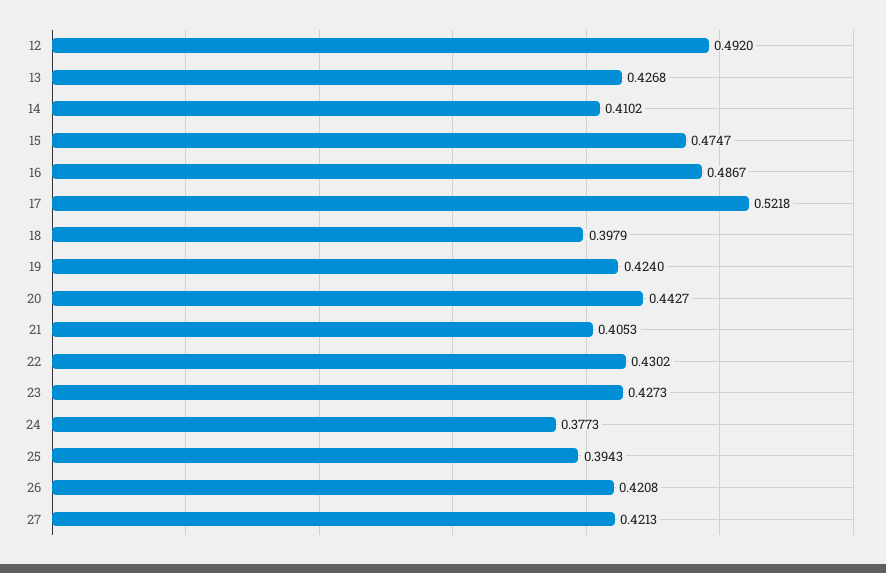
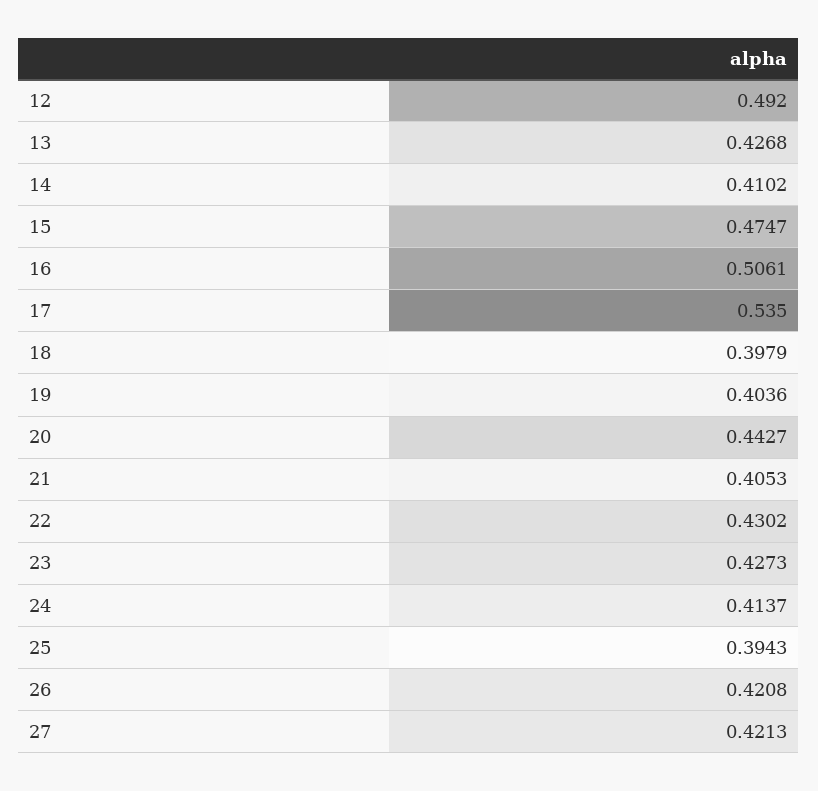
  {
    "12": 0.492,
    "13": 0.4268,
    "14": 0.4102,
    "15": 0.4747,
-   "16": 0.4867,
+   "16": 0.5061,
-   "17": 0.5218,
+   "17": 0.535,
    "18": 0.3979,
-   "19": 0.424,
+   "19": 0.4036,
    "20": 0.4427,
    "21": 0.4053,
    "22": 0.4302,
    "23": 0.4273,
-   "24": 0.3773,
+   "24": 0.4137,
    "25": 0.3943,
    "26": 0.4208,
    "27": 0.4213
  }

